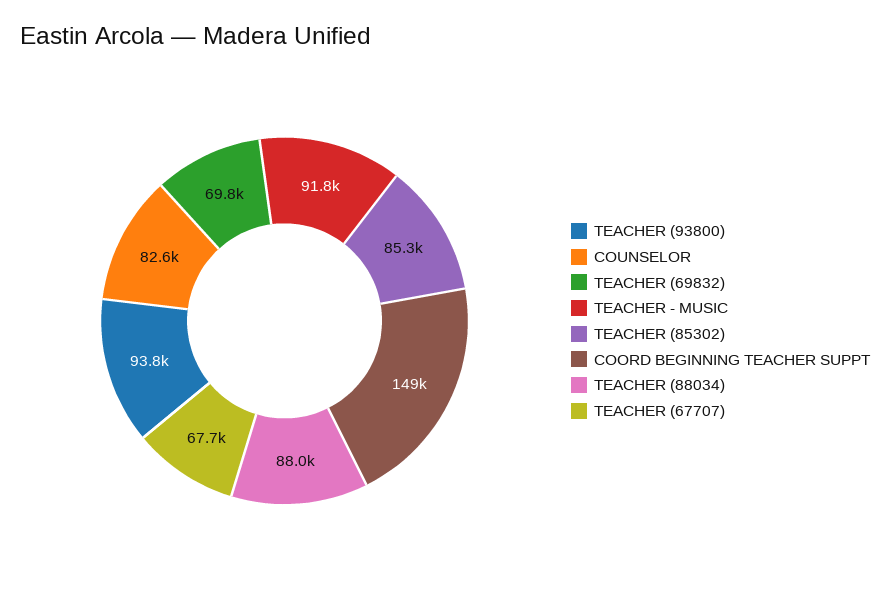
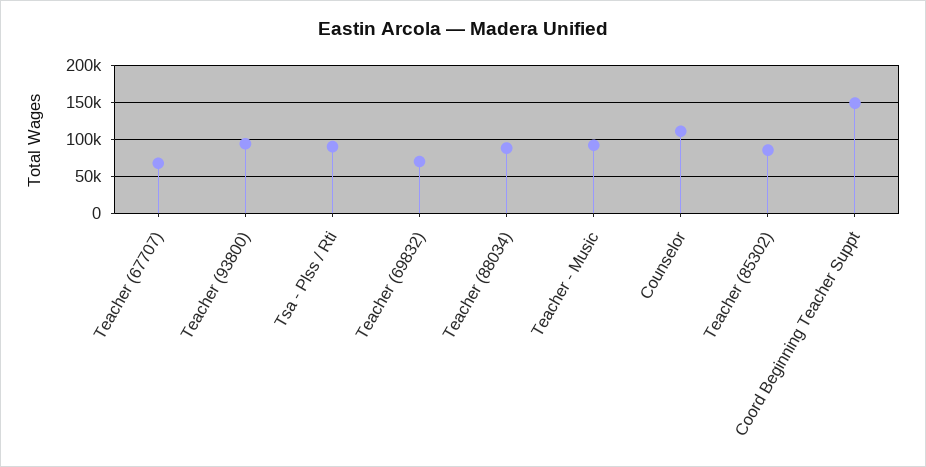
  {
    "TEACHER (93800)": 93800,
-   "COUNSELOR": 82600,
+   "COUNSELOR": 110000,
    "TEACHER (69832)": 69800,
    "TEACHER - MUSIC": 91800,
    "TEACHER (85302)": 85300,
    "COORD BEGINNING TEACHER SUPPT": 149000,
    "TEACHER (88034)": 88000,
-   "TEACHER (67707)": 67700
+   "TEACHER (67707)": 67700,
+   "Tsa - Plss / Rti": 90000
  }

